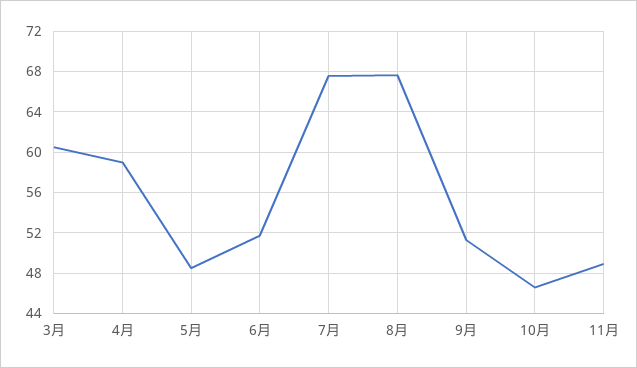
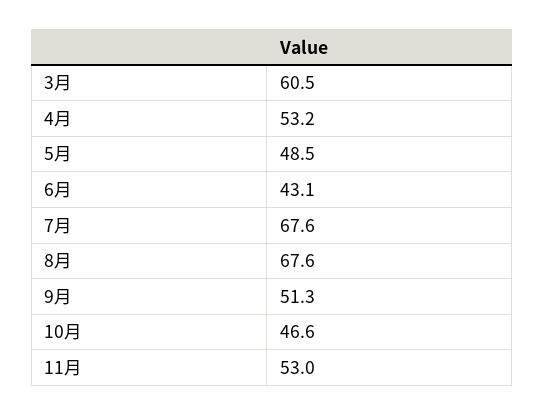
  {
    "3月": 60.5,
-   "4月": 59,
+   "4月": 53.2,
    "5月": 48.5,
-   "6月": 52,
+   "6月": 43.1,
    "7月": 67.6,
    "8月": 67.6,
    "9月": 51.3,
    "10月": 46.6,
-   "11月": 49
+   "11月": 53
  }

